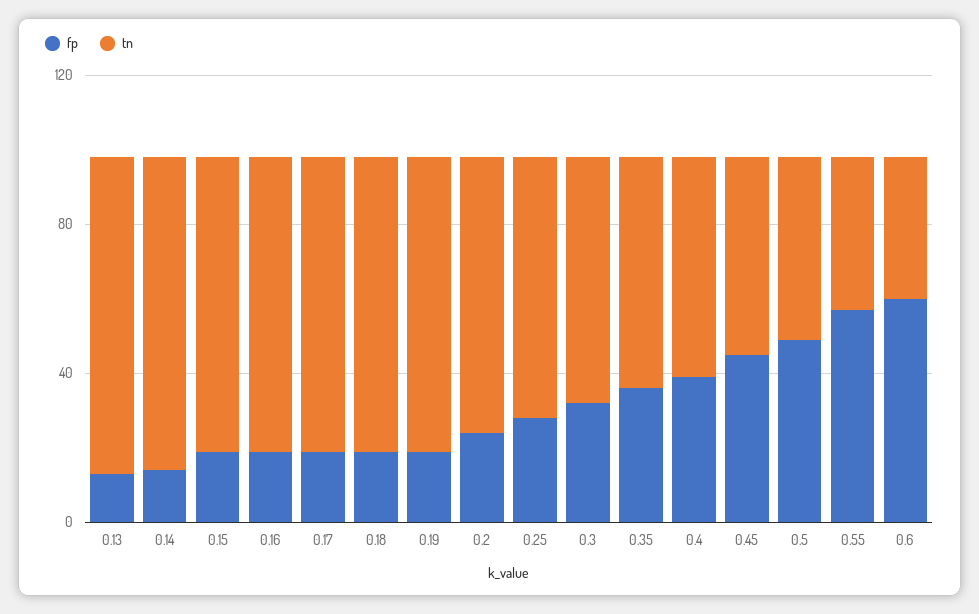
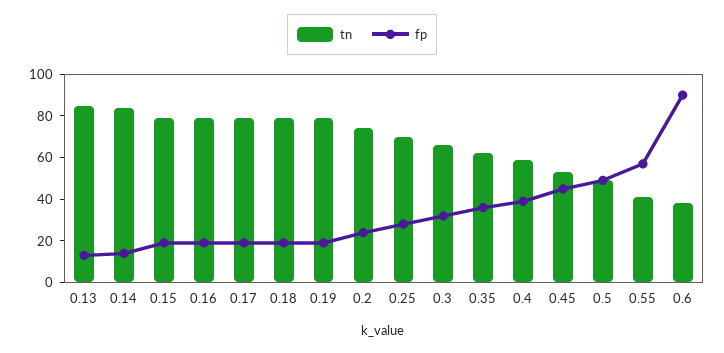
  {
    "fp": {
      "0.13": 15,
      "0.14": 15,
      "0.15": 20,
      "0.16": 20,
      "0.17": 20,
      "0.18": 20,
      "0.19": 20,
      "0.2": 25,
      "0.25": 30,
      "0.3": 30,
      "0.35": 35,
      "0.4": 40,
      "0.45": 45,
      "0.5": 50,
      "0.55": 55,
-     "0.6": 60
+     "0.6": 90
    },
    "tn": {
      "0.13": 85,
      "0.14": 85,
      "0.15": 80,
      "0.16": 80,
      "0.17": 80,
      "0.18": 80,
      "0.19": 80,
      "0.2": 75,
      "0.25": 70,
      "0.3": 65,
      "0.35": 60,
      "0.4": 60,
      "0.45": 55,
      "0.5": 50,
      "0.55": 40,
      "0.6": 40
    }
  }

